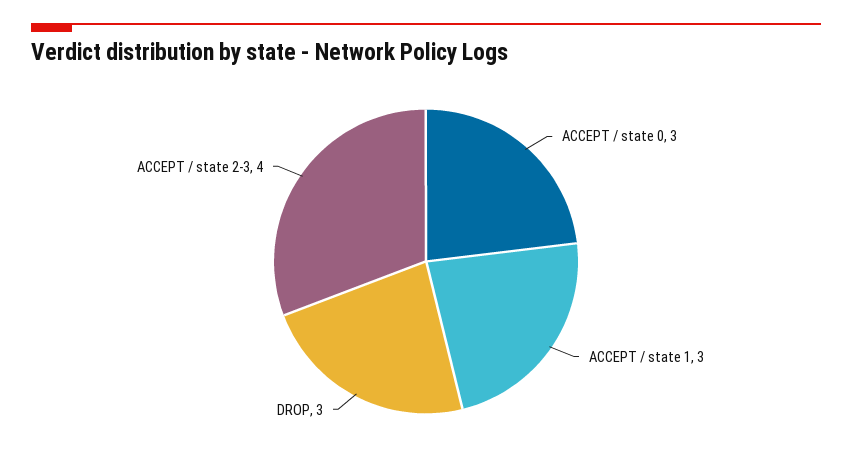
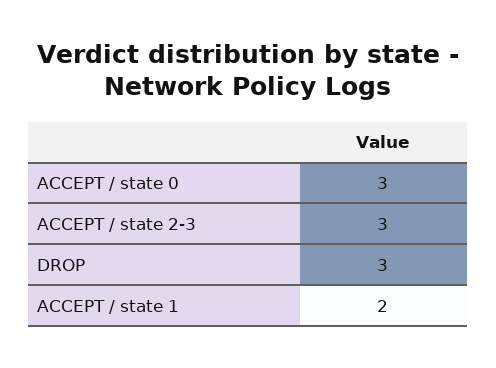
  {
    "ACCEPT / state 0": 3,
-   "ACCEPT / state 1": 3,
+   "ACCEPT / state 1": 2,
    "DROP": 3,
-   "ACCEPT / state 2-3": 4
+   "ACCEPT / state 2-3": 3
  }

